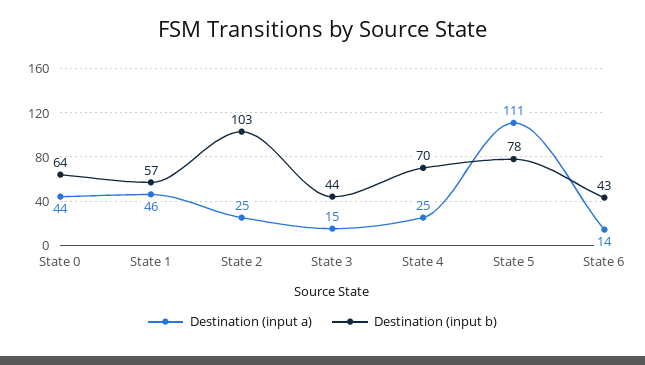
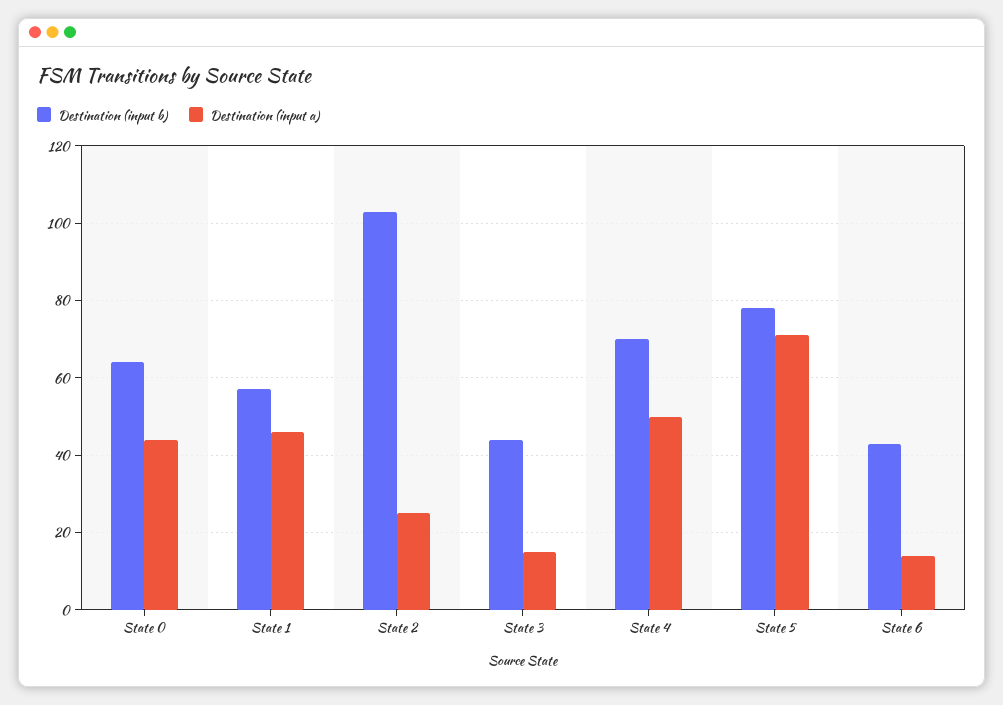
  {
    "Destination (input a)": {
      "State 0": 44,
      "State 1": 46,
      "State 2": 25,
      "State 3": 15,
-     "State 4": 25,
+     "State 4": 50,
-     "State 5": 111,
+     "State 5": 70,
      "State 6": 14
    },
    "Destination (input b)": {
      "State 0": 64,
      "State 1": 57,
      "State 2": 103,
      "State 3": 44,
      "State 4": 70,
      "State 5": 78,
      "State 6": 43
    }
  }

